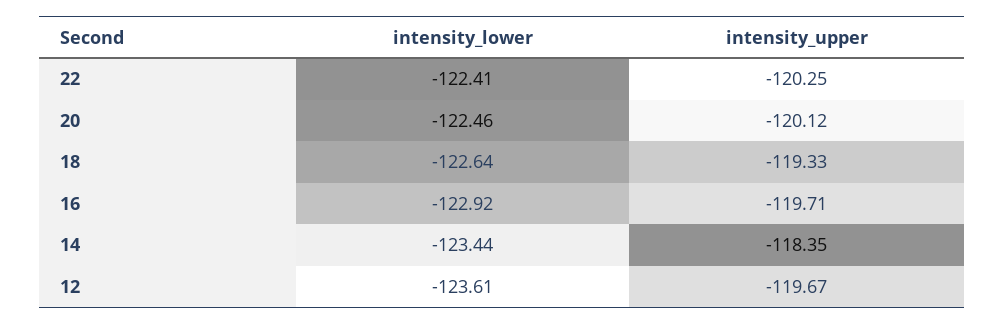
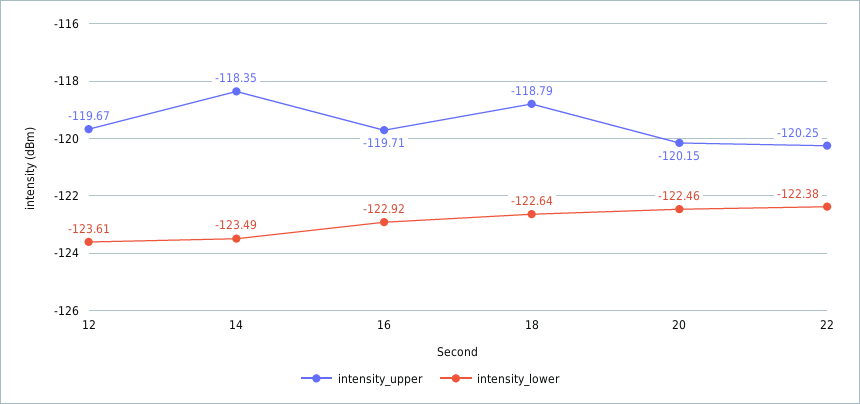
  {
    "intensity_lower": {
-     "22": -122.41,
+     "22": -122.38,
      "20": -122.46,
      "18": -122.64,
      "16": -122.92,
-     "14": -123.44,
+     "14": -123.49,
      "12": -123.61
    },
    "intensity_upper": {
      "22": -120.25,
-     "20": -120.12,
+     "20": -120.15,
-     "18": -119.33,
+     "18": -118.79,
      "16": -119.71,
      "14": -118.35,
      "12": -119.67
    }
  }

